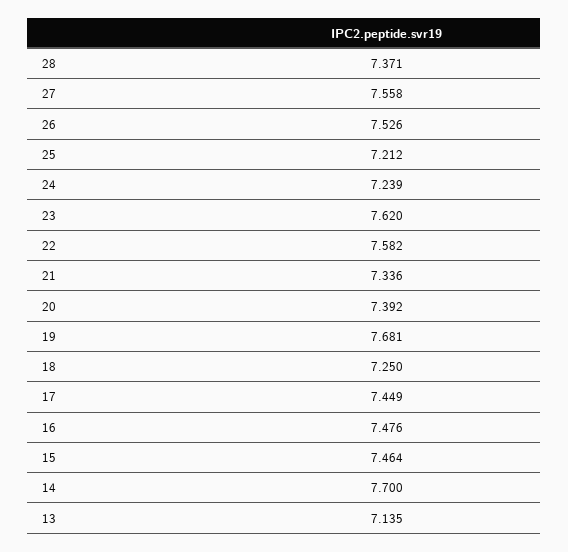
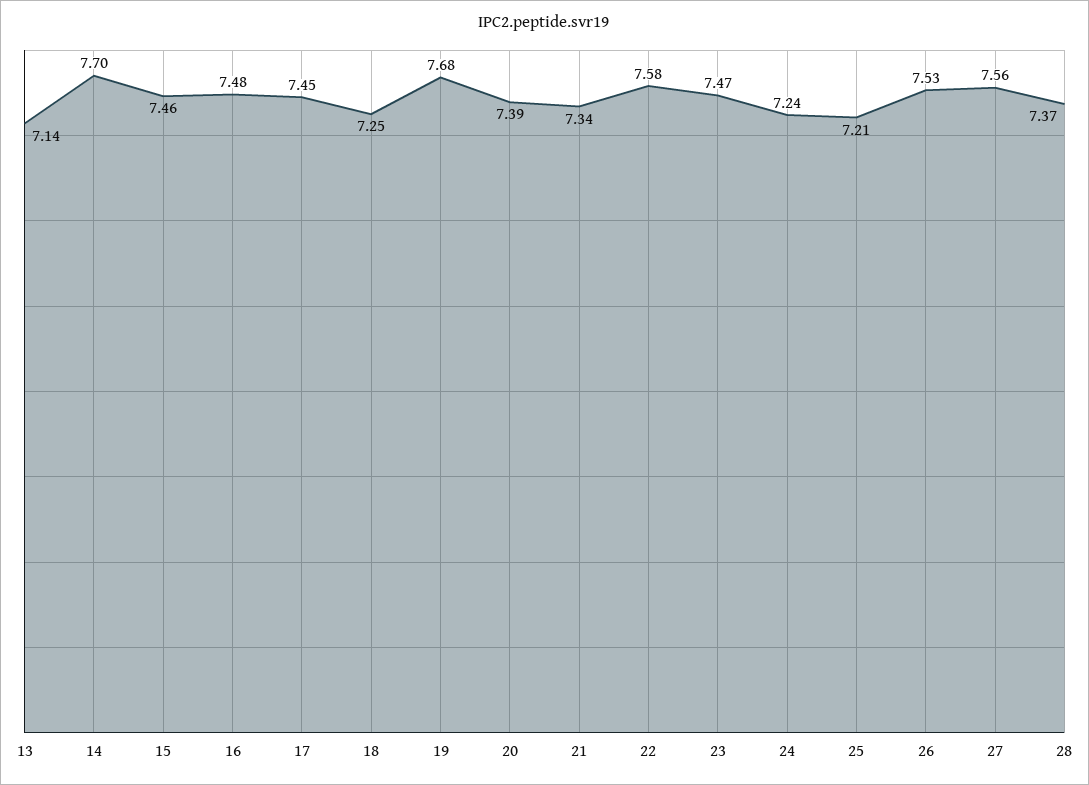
  {
    "28": 7.371,
    "27": 7.558,
    "26": 7.526,
    "25": 7.212,
    "24": 7.239,
-   "23": 7.62,
+   "23": 7.47,
    "22": 7.582,
    "21": 7.336,
    "20": 7.392,
    "19": 7.681,
    "18": 7.25,
    "17": 7.449,
    "16": 7.476,
    "15": 7.464,
    "14": 7.7,
    "13": 7.135
  }

